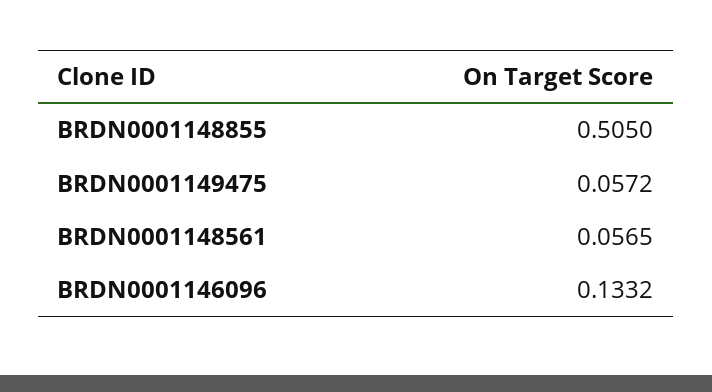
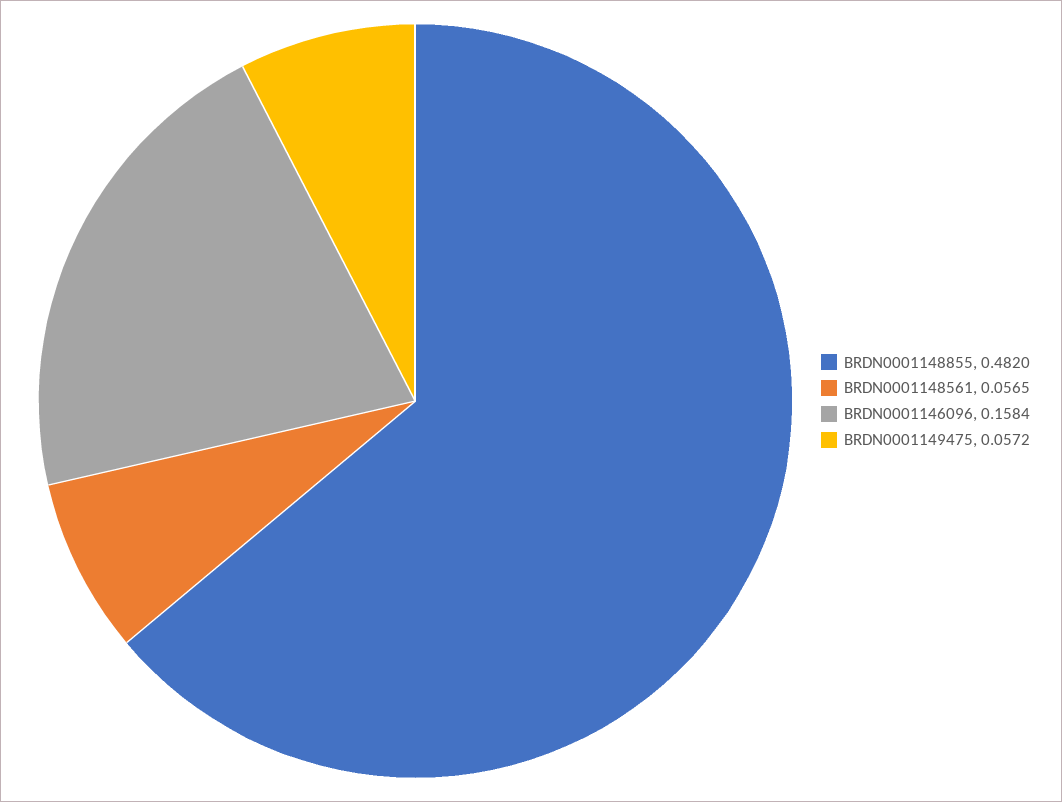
  {
-   "BRDN0001148855": 0.505,
+   "BRDN0001148855": 0.482,
    "BRDN0001149475": 0.0572,
    "BRDN0001148561": 0.0565,
-   "BRDN0001146096": 0.1332
+   "BRDN0001146096": 0.1584
  }

